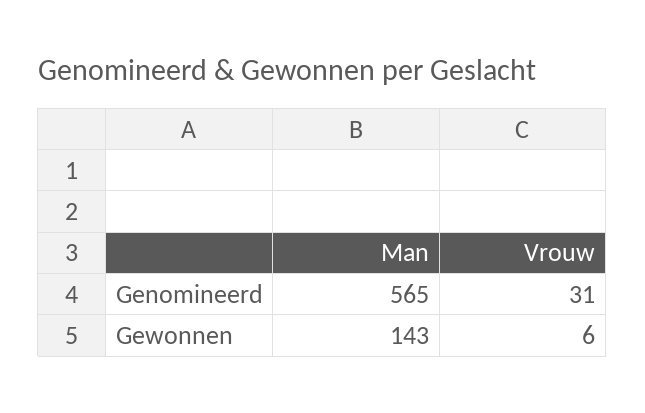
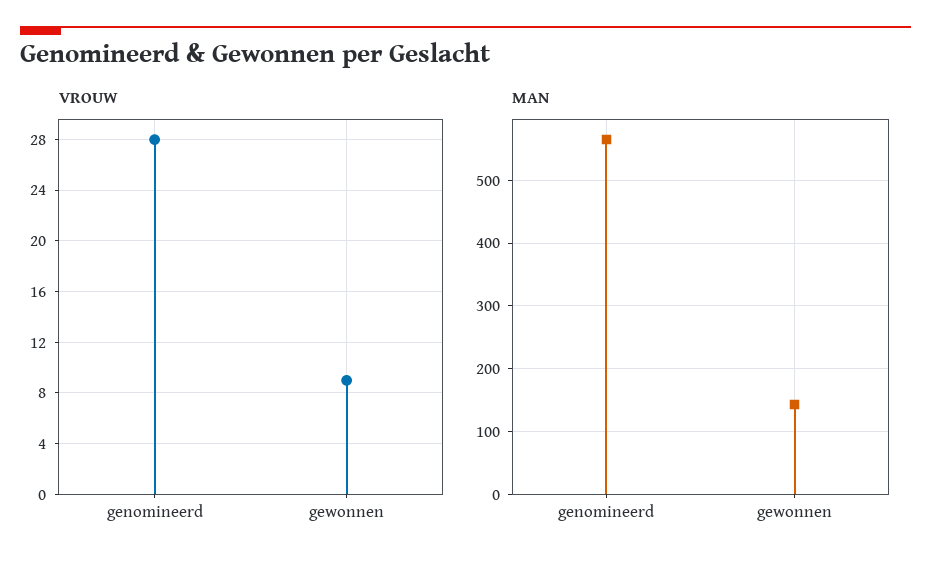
  {
    "Man": {
      "Genomineerd": 565,
      "Gewonnen": 143
    },
    "Vrouw": {
-     "Genomineerd": 31,
+     "Genomineerd": 28,
-     "Gewonnen": 6
+     "Gewonnen": 9
    }
  }

